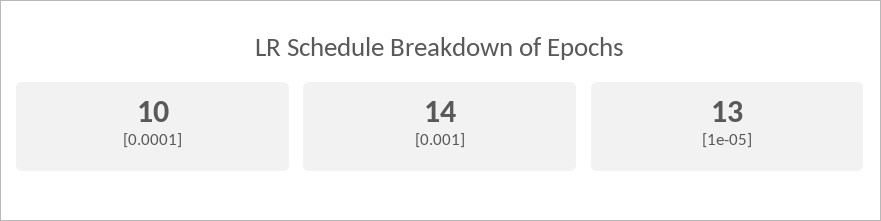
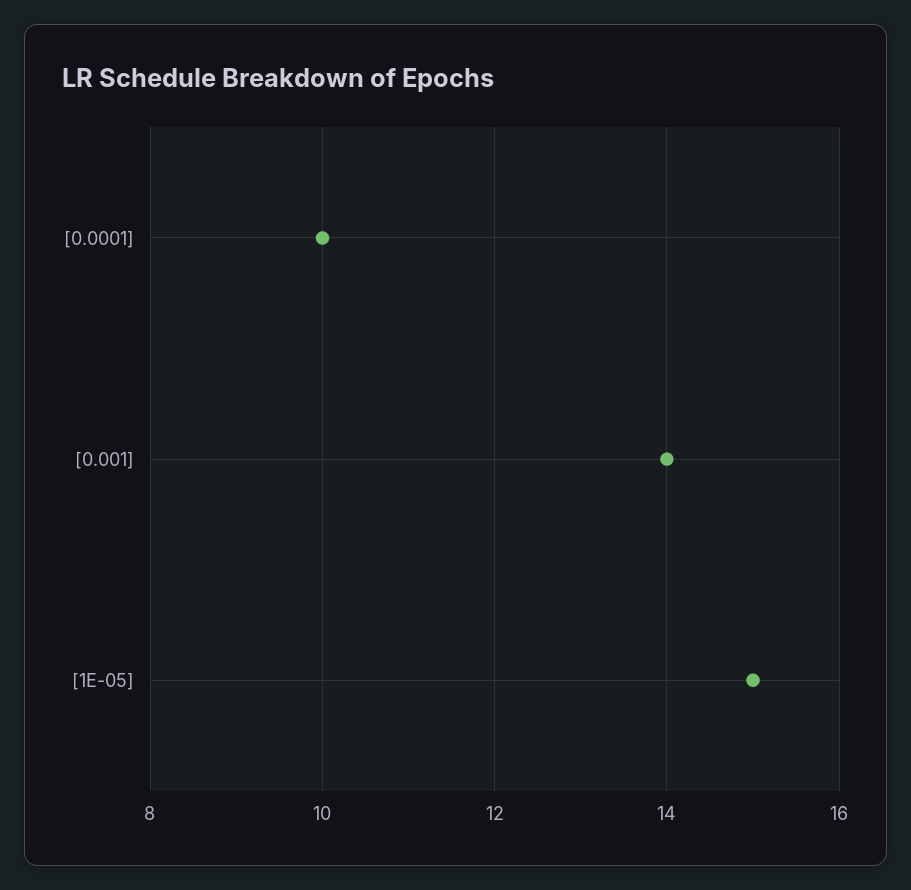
  {
    "[0.0001]": 10,
    "[0.001]": 14,
-   "[1e-05]": 13
+   "[1e-05]": 15
  }

